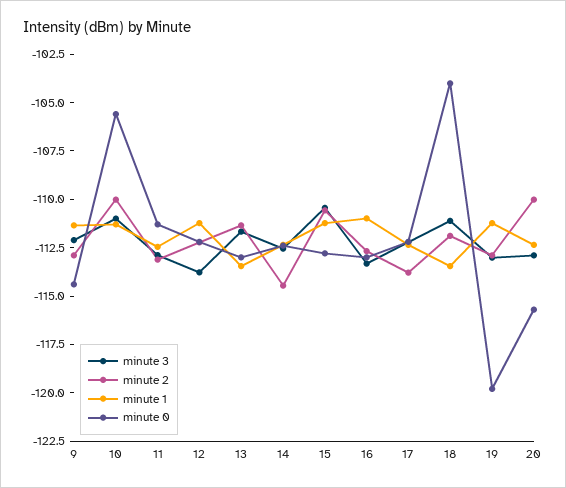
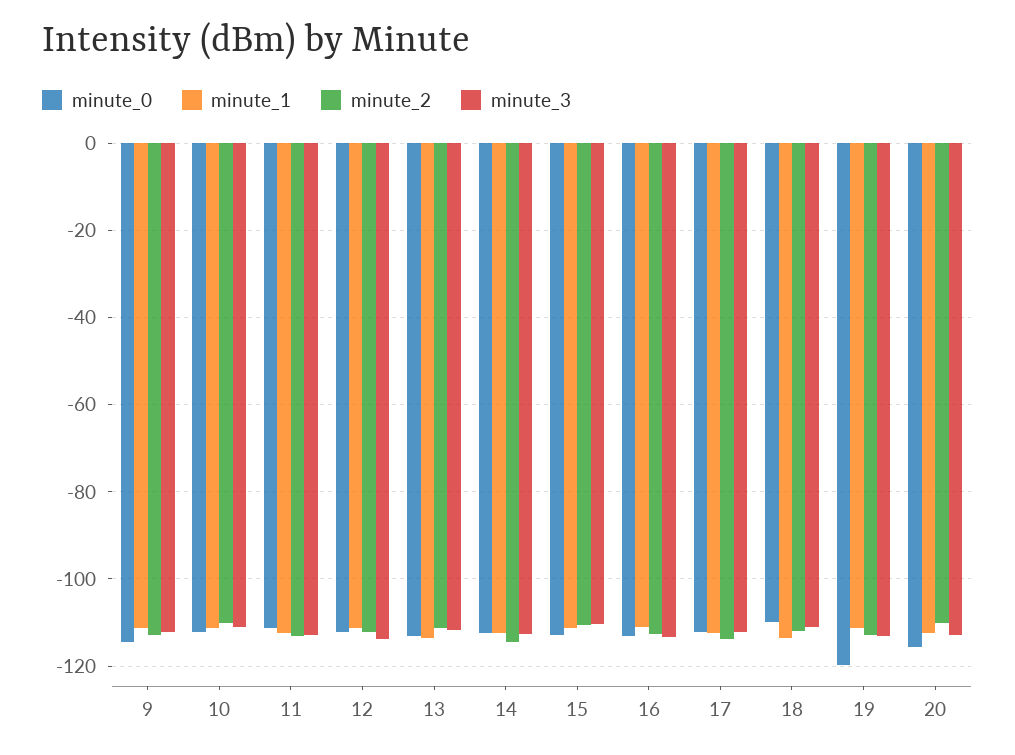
  {
    "minute 3": {
      "9": -112,
      "10": -111,
      "11": -113,
      "12": -114,
      "13": -111.5,
      "14": -112.5,
      "15": -110.5,
      "16": -113.5,
      "17": -112,
      "18": -111,
      "19": -113,
      "20": -113
    },
    "minute 2": {
      "9": -113,
      "10": -110,
      "11": -113,
      "12": -112,
      "13": -111.5,
      "14": -114.5,
      "15": -110.5,
      "16": -112.5,
      "17": -114,
      "18": -112,
      "19": -113,
      "20": -110
    },
    "minute 1": {
      "9": -111.5,
      "10": -111.5,
      "11": -112.5,
      "12": -111,
      "13": -113.5,
      "14": -112.5,
      "15": -111,
      "16": -111,
      "17": -112.5,
      "18": -113.5,
      "19": -111,
      "20": -112.5
    },
    "minute 0": {
      "9": -114.5,
-     "10": -105.5,
+     "10": -112,
      "11": -111.5,
      "12": -112,
      "13": -113,
      "14": -112.5,
      "15": -113,
      "16": -113,
      "17": -112,
-     "18": -104,
+     "18": -110,
      "19": -120,
      "20": -115.5
    }
  }

